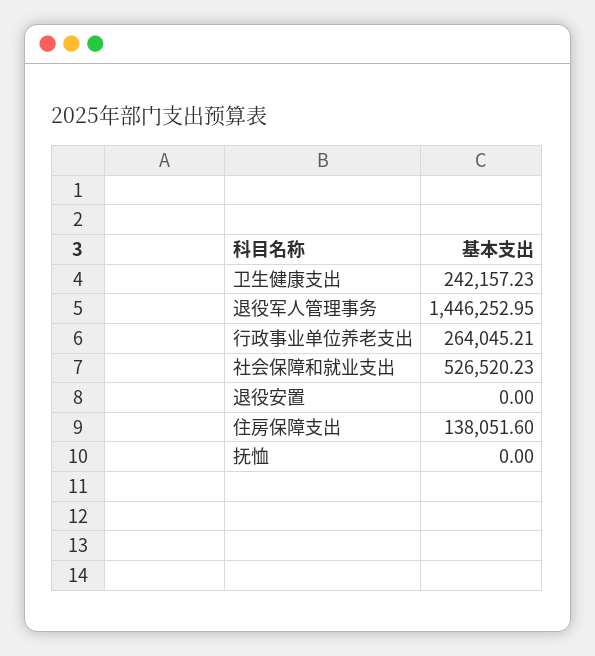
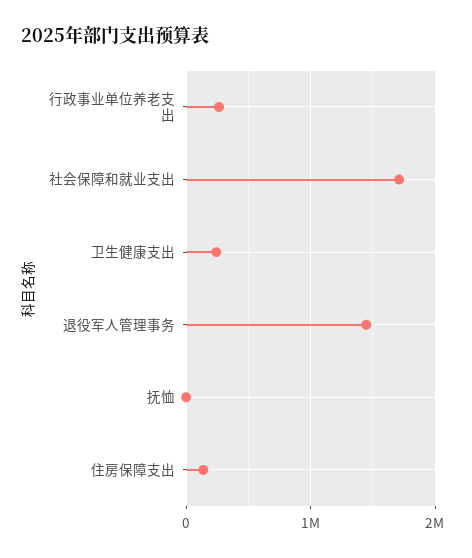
  {
    "卫生健康支出": 242157.23,
    "退役军人管理事务": 1446252.95,
    "行政事业单位养老支出": 264045.21,
-   "社会保障和就业支出": 526520.23,
+   "社会保障和就业支出": 1700000,
-   "退役安置": 0,
    "住房保障支出": 138051.6,
    "抚恤": 0
  }

